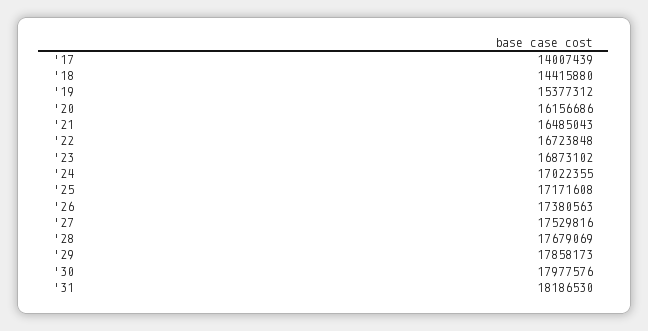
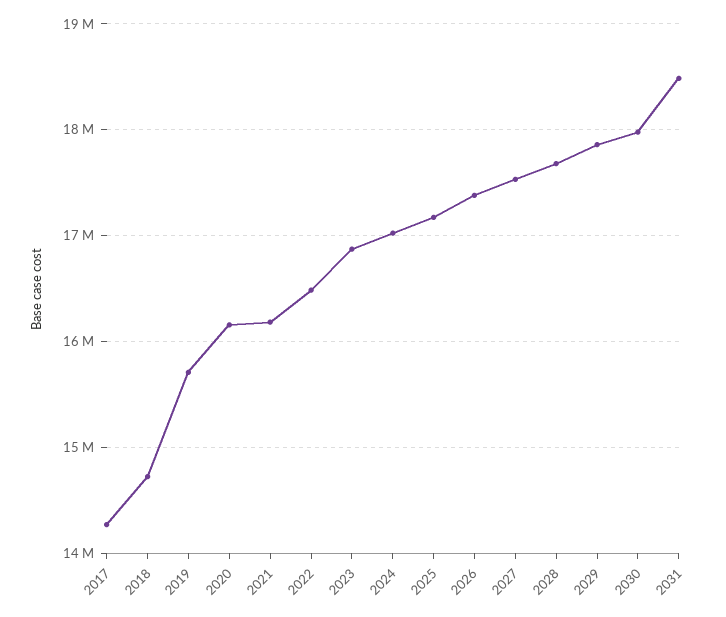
  {
-   "'17": 14007439,
+   "'17": 14300000,
-   "'18": 14415880,
+   "'18": 14700000,
-   "'19": 15377312,
+   "'19": 15700000,
    "'20": 16156686,
-   "'21": 16485043,
+   "'21": 16200000,
-   "'22": 16723848,
+   "'22": 16500000,
    "'23": 16873102,
    "'24": 17022355,
    "'25": 17171608,
    "'26": 17380563,
    "'27": 17529816,
    "'28": 17679069,
    "'29": 17858173,
    "'30": 17977576,
-   "'31": 18186530
+   "'31": 18500000
  }

